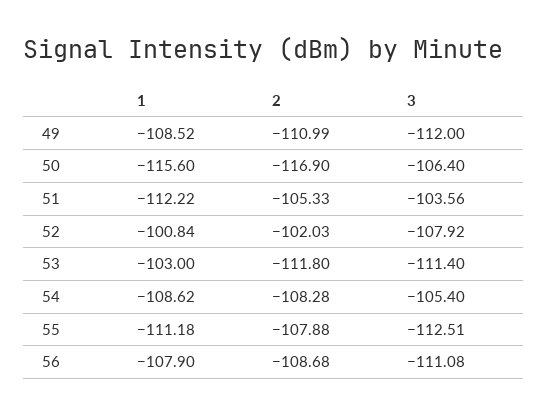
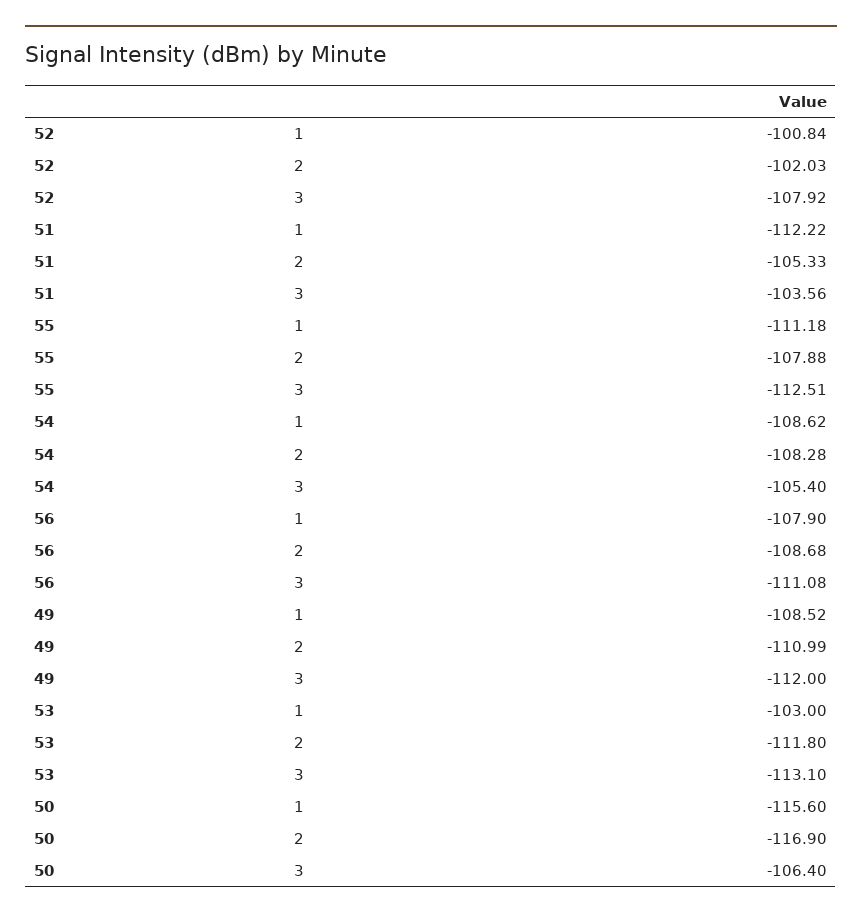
  {
    "1": {
      "49": -108.52,
      "50": -115.6,
      "51": -112.22,
      "52": -100.84,
      "53": -103,
      "54": -108.62,
      "55": -111.18,
      "56": -107.9
    },
    "2": {
      "49": -110.99,
      "50": -116.9,
      "51": -105.33,
      "52": -102.03,
      "53": -111.8,
      "54": -108.28,
      "55": -107.88,
      "56": -108.68
    },
    "3": {
      "49": -112,
      "50": -106.4,
      "51": -103.56,
      "52": -107.92,
-     "53": -111.4,
+     "53": -113.1,
      "54": -105.4,
      "55": -112.51,
      "56": -111.08
    }
  }

